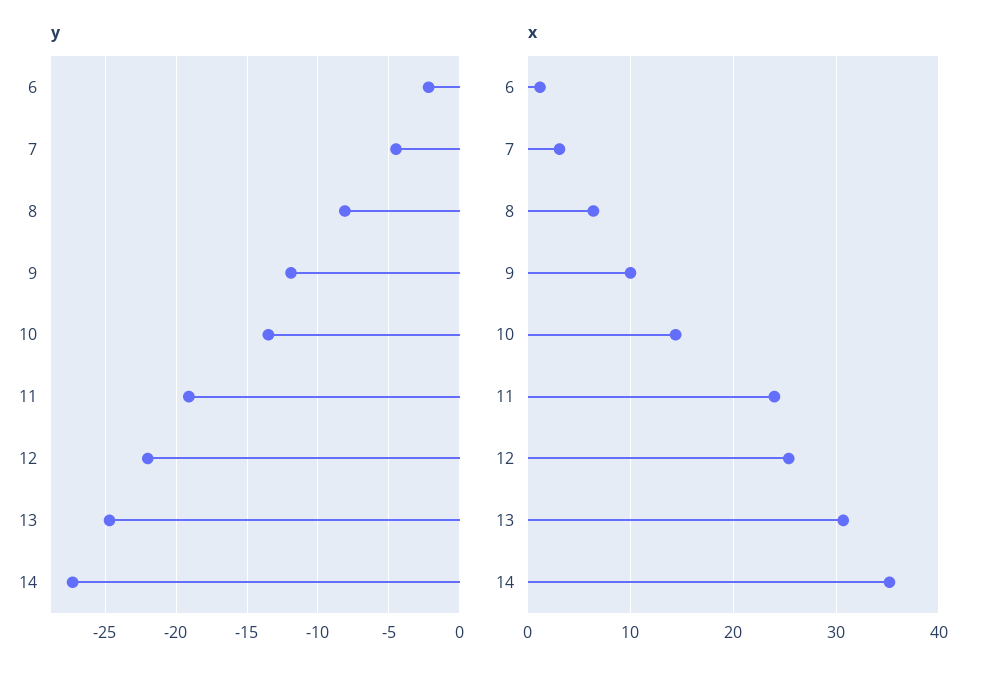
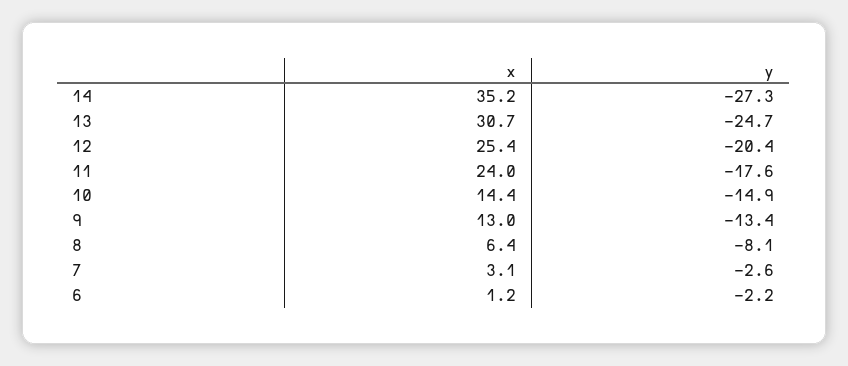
  {
    "y": {
      "6": -2.2,
-     "7": -4.5,
+     "7": -2.6,
      "8": -8.1,
-     "9": -12,
+     "9": -13.4,
-     "10": -13.5,
+     "10": -14.9,
-     "11": -19,
+     "11": -17.6,
-     "12": -22,
+     "12": -20.4,
      "13": -24.7,
      "14": -27.3
    },
    "x": {
      "6": 1.2,
      "7": 3.1,
      "8": 6.4,
-     "9": 10,
+     "9": 13,
      "10": 14.4,
      "11": 24,
      "12": 25.4,
      "13": 30.7,
      "14": 35.2
    }
  }

